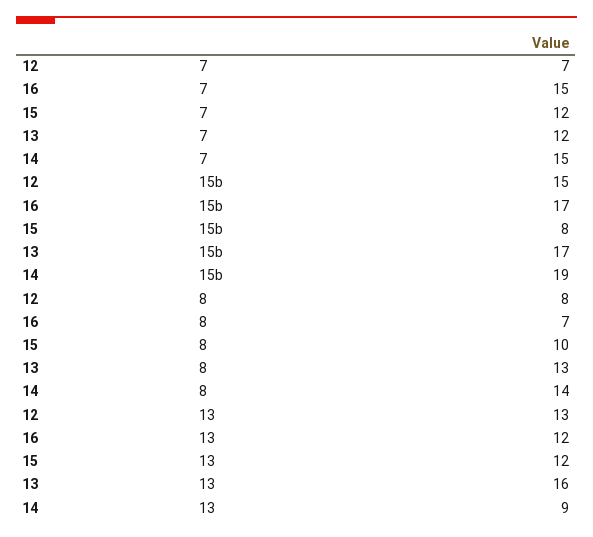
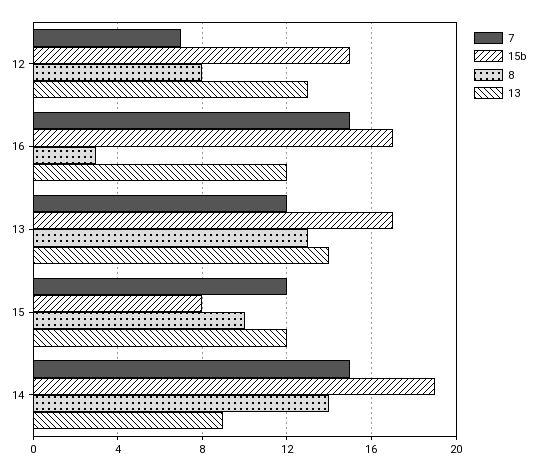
  {
    "7": {
      "12": 7,
      "16": 15,
      "15": 12,
      "13": 12,
      "14": 15
    },
    "15b": {
      "12": 15,
      "16": 17,
      "15": 8,
      "13": 17,
      "14": 19
    },
    "8": {
      "12": 8,
-     "16": 7,
+     "16": 3,
      "15": 10,
      "13": 13,
      "14": 14
    },
    "13": {
      "12": 13,
      "16": 12,
      "15": 12,
-     "13": 16,
+     "13": 14,
      "14": 9
    }
  }

